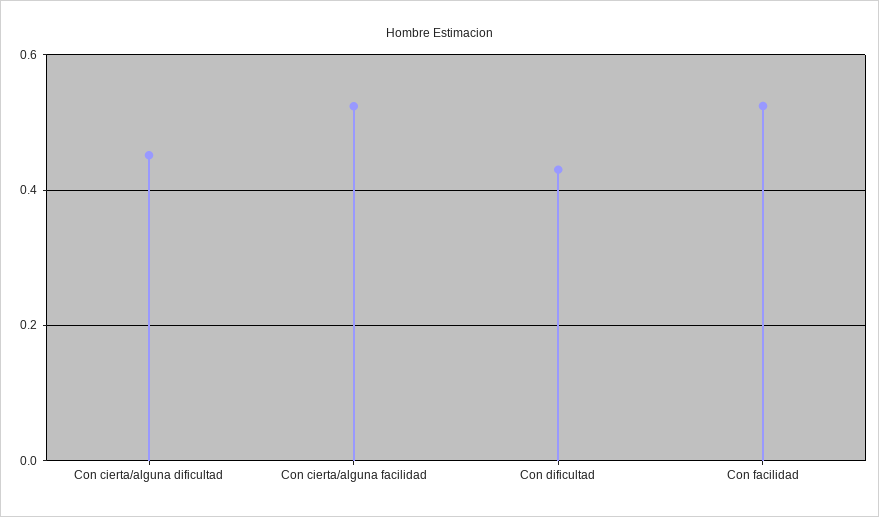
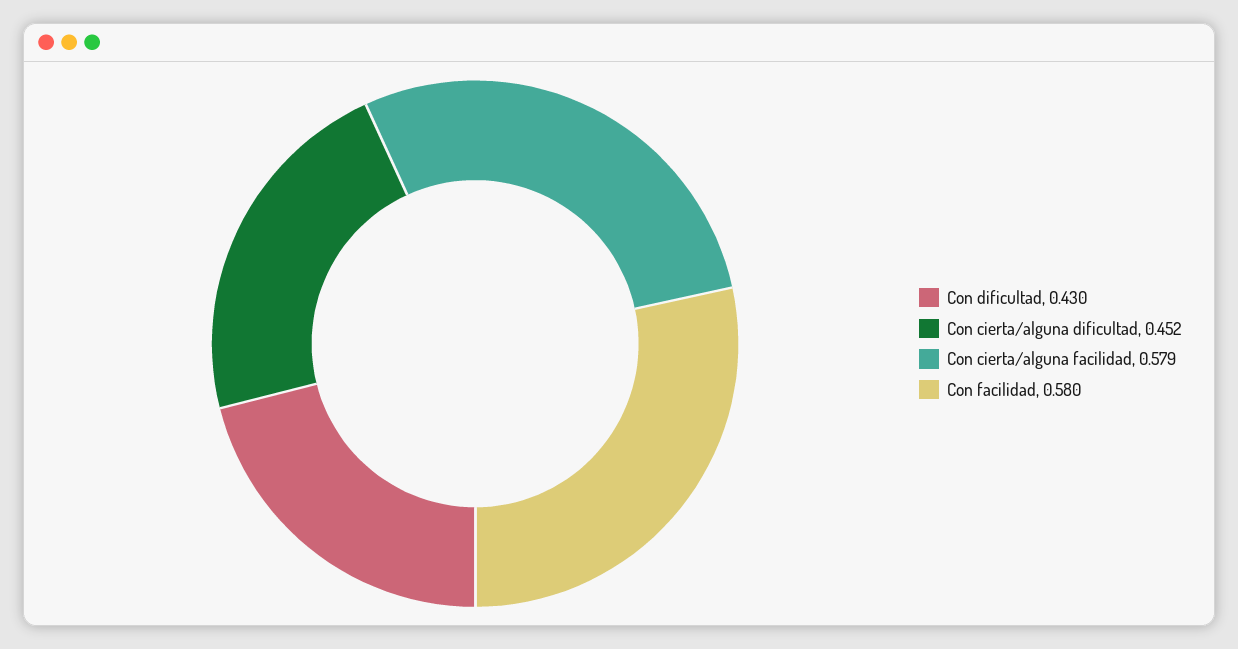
  {
    "Con cierta/alguna dificultad": 0.452,
-   "Con cierta/alguna facilidad": 0.52,
+   "Con cierta/alguna facilidad": 0.579,
    "Con dificultad": 0.43,
-   "Con facilidad": 0.52
+   "Con facilidad": 0.58
  }

